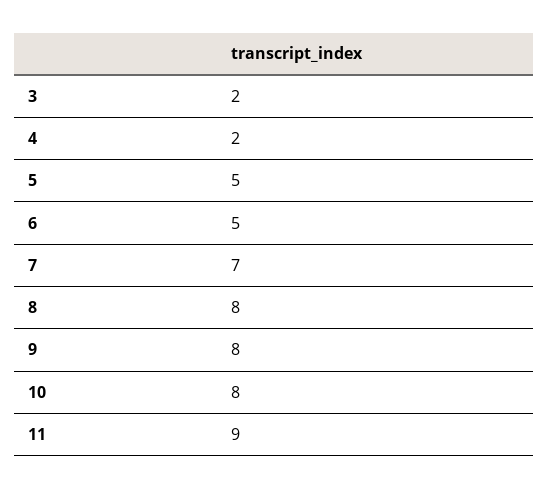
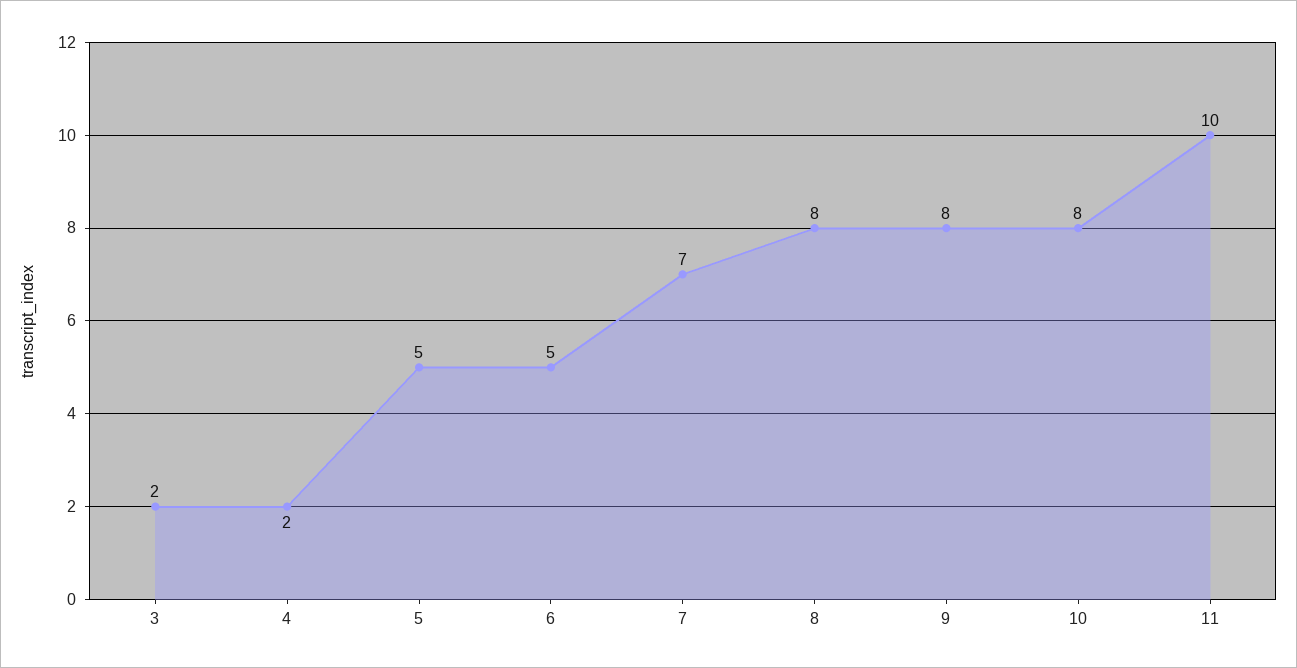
  {
    "3": 2,
    "4": 2,
    "5": 5,
    "6": 5,
    "7": 7,
    "8": 8,
    "9": 8,
    "10": 8,
-   "11": 9
+   "11": 10
  }

